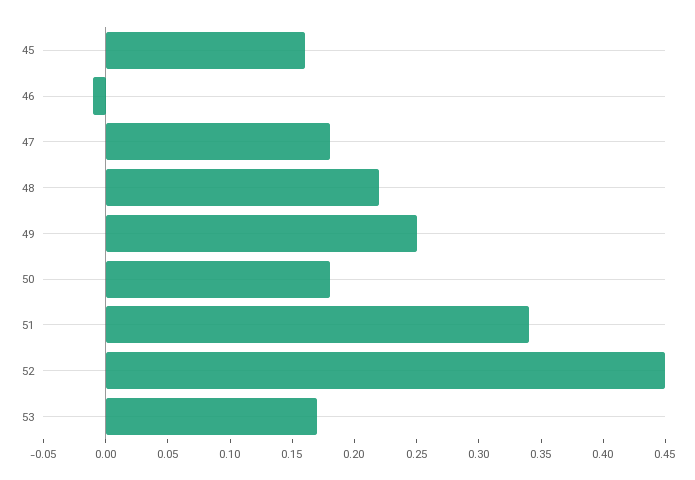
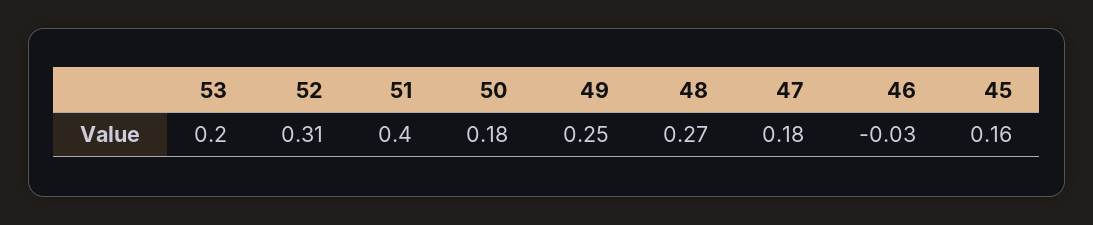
  {
    "45": 0.16,
-   "46": -0.01,
+   "46": -0.03,
    "47": 0.18,
-   "48": 0.22,
+   "48": 0.27,
    "49": 0.25,
    "50": 0.18,
-   "51": 0.34,
+   "51": 0.4,
-   "52": 0.45,
+   "52": 0.31,
-   "53": 0.17
+   "53": 0.2
  }

